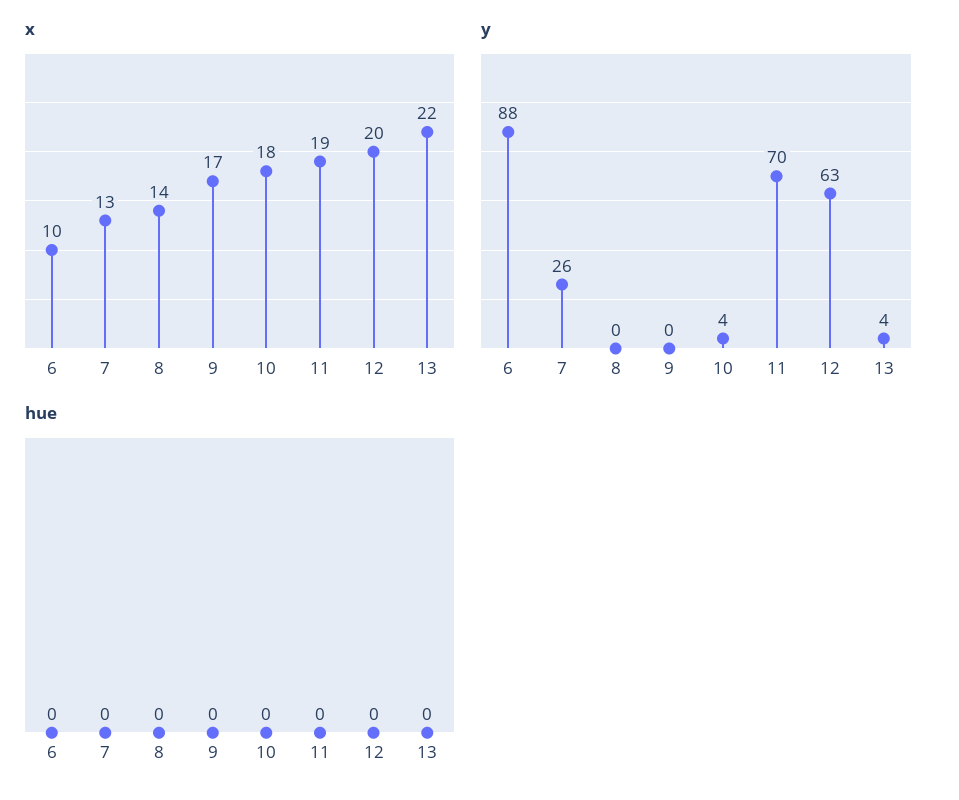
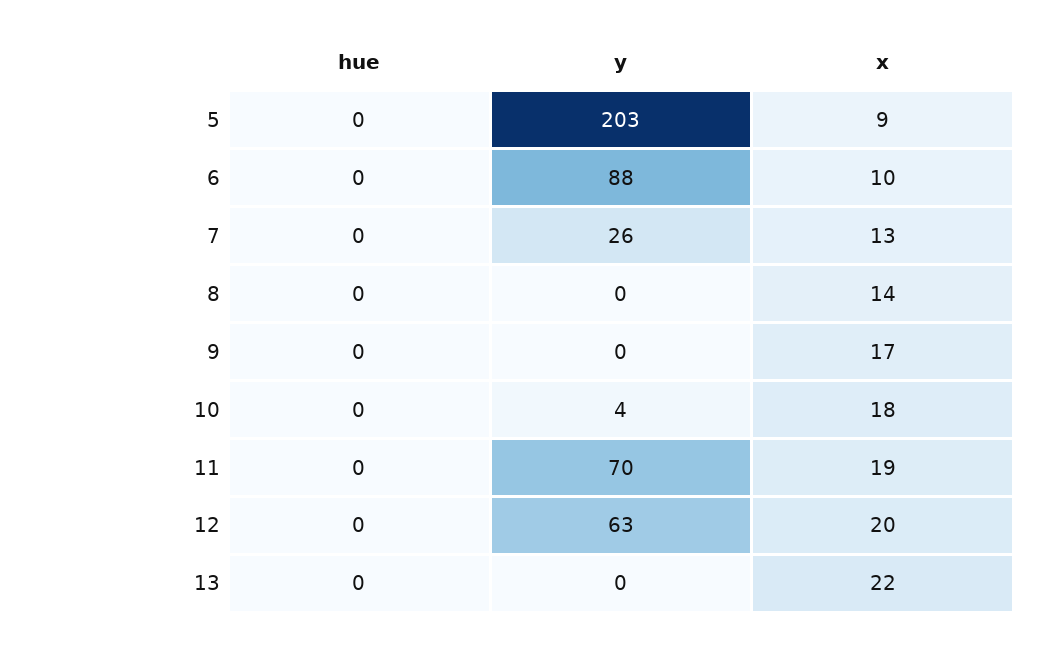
  {
    "x": {
      "6": 10,
      "7": 13,
      "8": 14,
      "9": 17,
      "10": 18,
      "11": 19,
      "12": 20,
-     "13": 22
+     "13": 22,
+     "5": 9
    },
    "y": {
      "6": 88,
      "7": 26,
      "8": 0,
      "9": 0,
      "10": 4,
      "11": 70,
      "12": 63,
-     "13": 4
+     "13": 0,
+     "5": 203
    },
    "hue": {
      "6": 0,
      "7": 0,
      "8": 0,
      "9": 0,
      "10": 0,
      "11": 0,
      "12": 0,
-     "13": 0
+     "13": 0,
+     "5": 0
    }
  }

